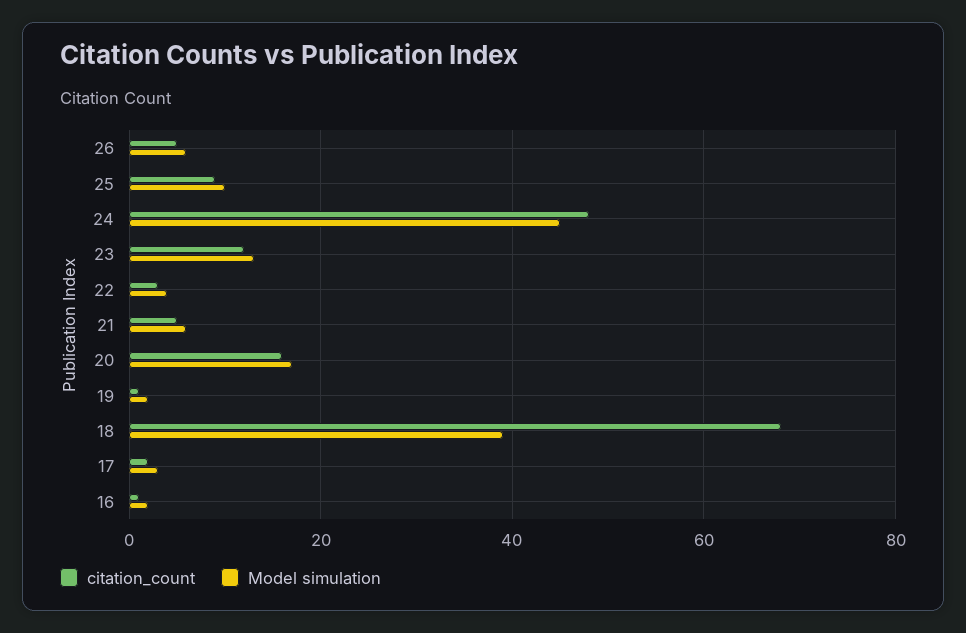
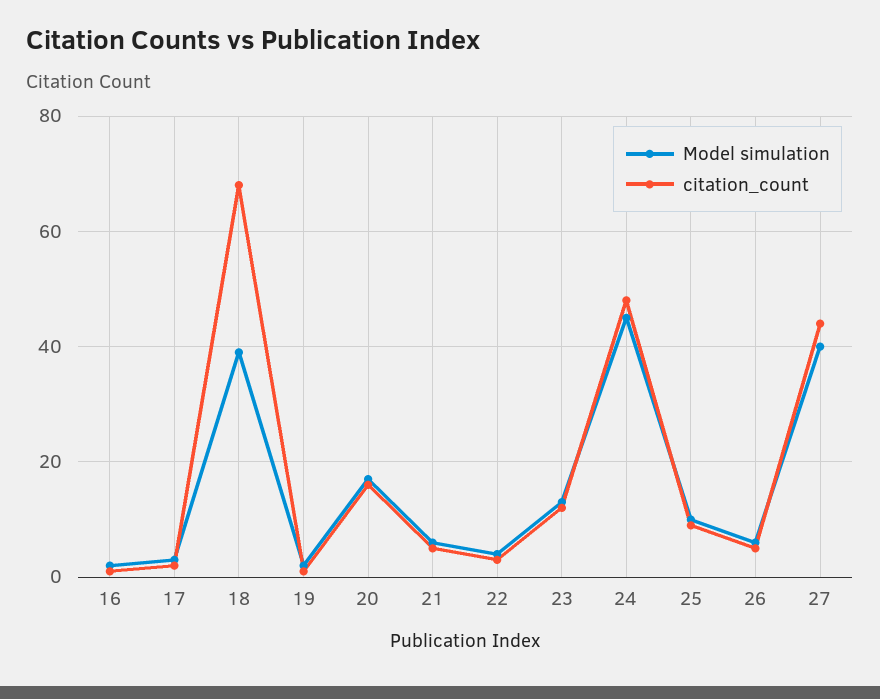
  {
    "citation_count": {
      "26": 5,
      "25": 10,
      "24": 50,
      "23": 10,
      "22": 5,
      "21": 5,
      "20": 15,
      "19": 0,
      "18": 70,
      "17": 0,
-     "16": 0
+     "16": 0,
+     "27": 45
    },
    "Model simulation": {
      "26": 5,
      "25": 10,
      "24": 45,
      "23": 15,
      "22": 5,
      "21": 5,
      "20": 15,
      "19": 0,
      "18": 40,
      "17": 5,
-     "16": 0
+     "16": 0,
+     "27": 40
    }
  }

